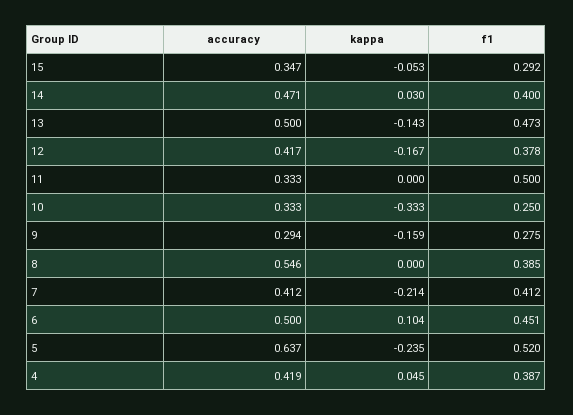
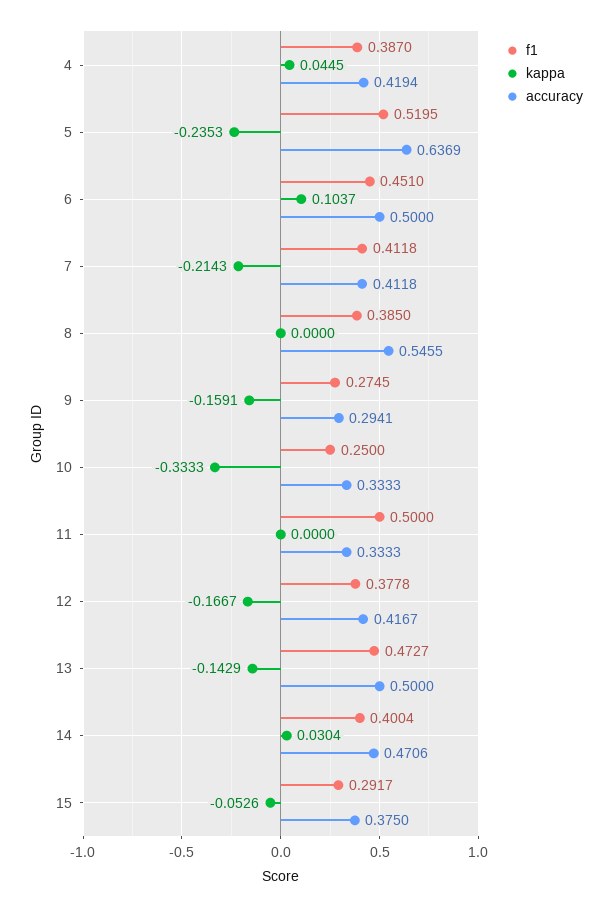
  {
    "accuracy": {
-     "15": 0.347,
+     "15": 0.375,
      "14": 0.4706,
      "13": 0.5,
      "12": 0.4167,
      "11": 0.3333,
      "10": 0.3333,
      "9": 0.2941,
      "8": 0.5455,
      "7": 0.4118,
      "6": 0.5,
      "5": 0.6369,
      "4": 0.4194
    },
    "kappa": {
      "15": -0.0526,
      "14": 0.0304,
      "13": -0.1429,
      "12": -0.1667,
      "11": 0,
      "10": -0.3333,
      "9": -0.1591,
      "8": 0,
      "7": -0.2143,
      "6": 0.1037,
      "5": -0.2353,
      "4": 0.0445
    },
    "f1": {
      "15": 0.2917,
      "14": 0.4004,
      "13": 0.4727,
      "12": 0.3778,
      "11": 0.5,
      "10": 0.25,
      "9": 0.2745,
      "8": 0.385,
      "7": 0.4118,
      "6": 0.451,
      "5": 0.5195,
      "4": 0.387
    }
  }

